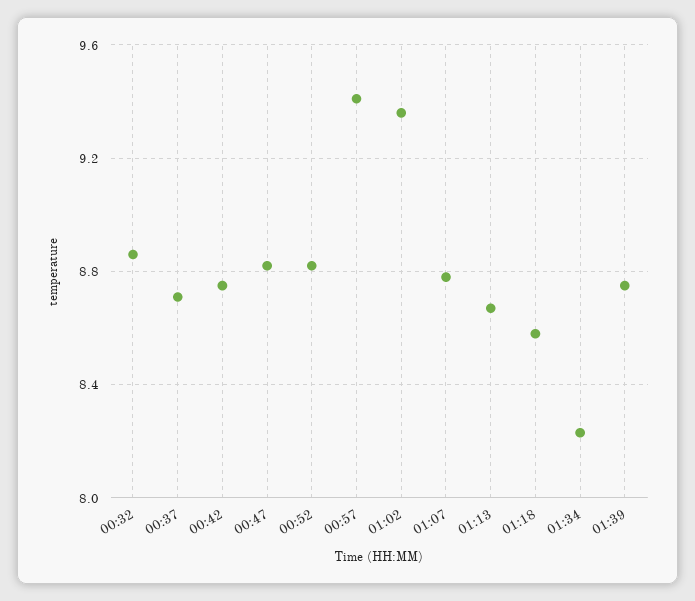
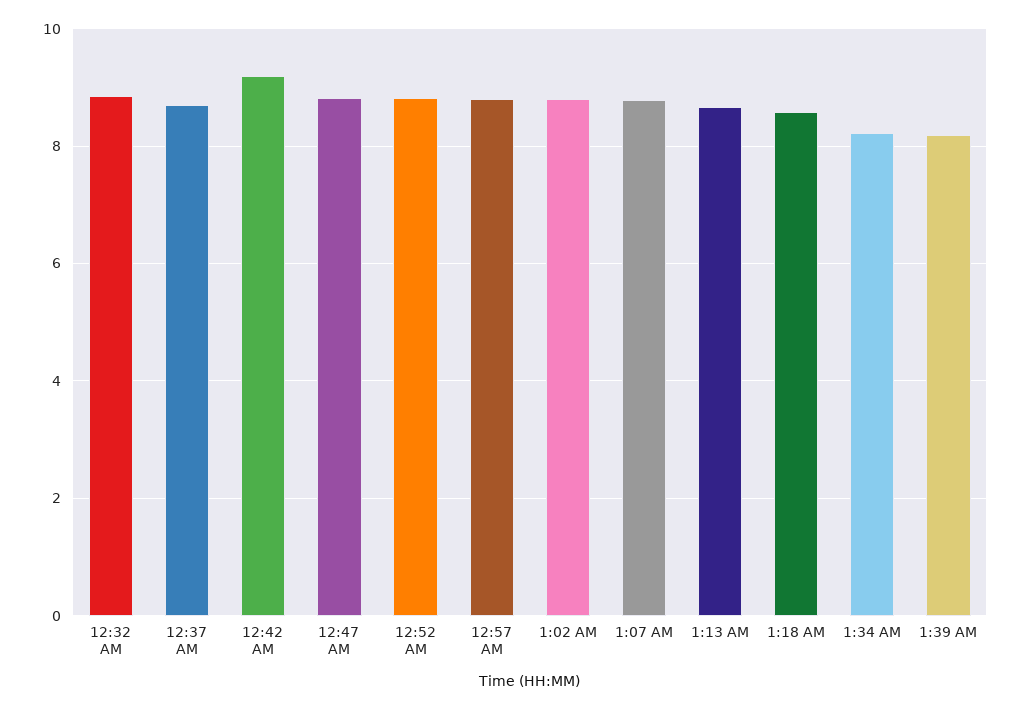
  {
    "00:32": 8.85,
    "00:37": 8.7,
-   "00:42": 8.75,
+   "00:42": 9.2,
    "00:47": 8.8,
    "00:52": 8.8,
-   "00:57": 9.4,
+   "00:57": 8.8,
-   "01:02": 9.35,
+   "01:02": 8.8,
    "01:07": 8.8,
    "01:13": 8.65,
    "01:18": 8.6,
    "01:34": 8.25,
-   "01:39": 8.75
+   "01:39": 8.2
  }

